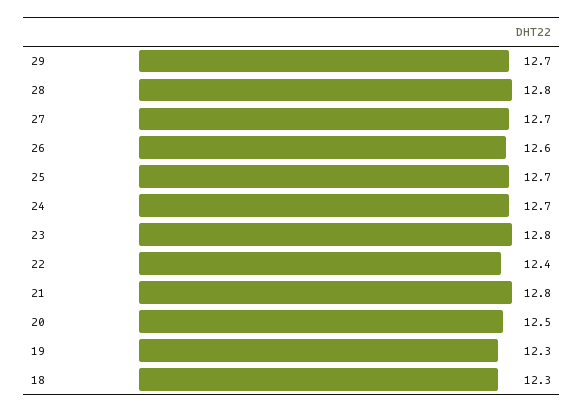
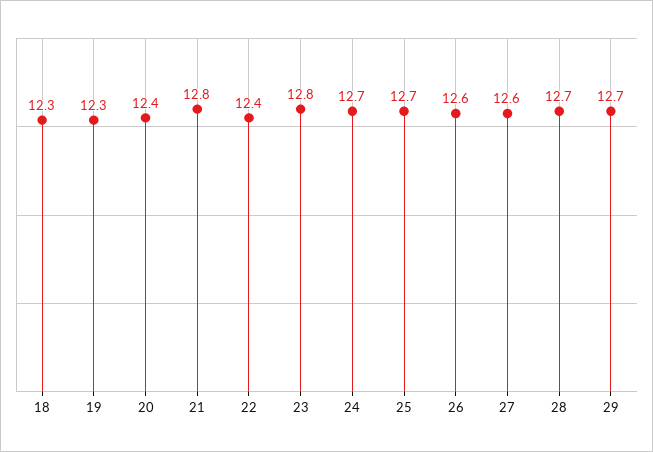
  {
    "29": 12.7,
-   "28": 12.8,
+   "28": 12.7,
-   "27": 12.7,
+   "27": 12.6,
    "26": 12.6,
    "25": 12.7,
    "24": 12.7,
    "23": 12.8,
    "22": 12.4,
    "21": 12.8,
-   "20": 12.5,
+   "20": 12.4,
    "19": 12.3,
    "18": 12.3
  }

